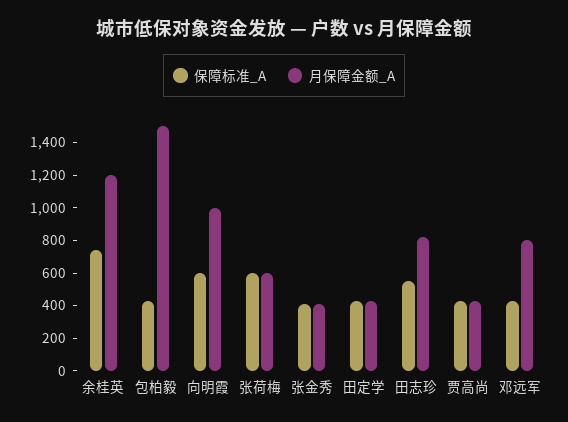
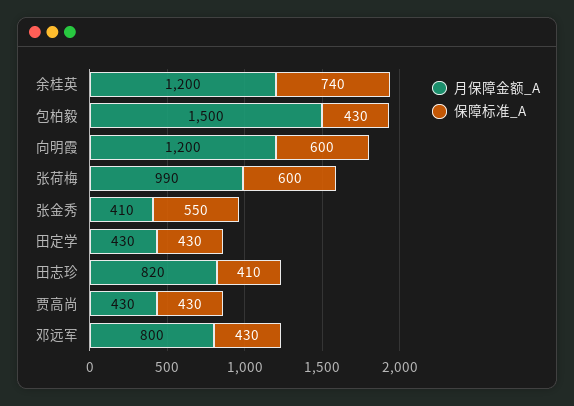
  {
    "保障标准_A": {
      "余桂英": 740,
      "包柏毅": 430,
      "向明霞": 600,
      "张荷梅": 600,
-     "张金秀": 400,
+     "张金秀": 550,
      "田定学": 430,
-     "田志珍": 550,
+     "田志珍": 410,
      "贾高尚": 430,
      "邓远军": 430
    },
    "月保障金额_A": {
      "余桂英": 1200,
      "包柏毅": 1500,
-     "向明霞": 1000,
+     "向明霞": 1200,
-     "张荷梅": 600,
+     "张荷梅": 990,
      "张金秀": 410,
      "田定学": 430,
      "田志珍": 820,
      "贾高尚": 430,
      "邓远军": 800
    }
  }

